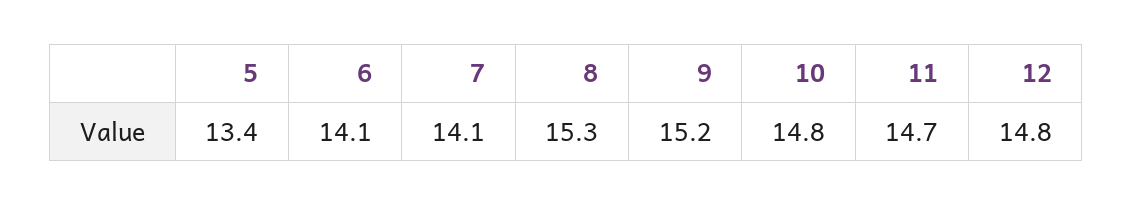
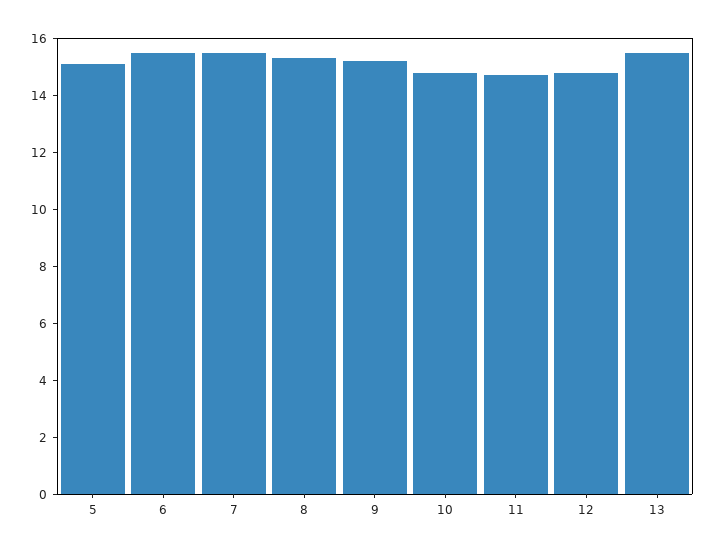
  {
-   "5": 13.4,
+   "5": 15,
-   "6": 14.1,
+   "6": 15.5,
-   "7": 14.1,
+   "7": 15.5,
    "8": 15.3,
    "9": 15.2,
    "10": 14.8,
    "11": 14.7,
-   "12": 14.8
+   "12": 14.8,
+   "13": 15.5
  }

